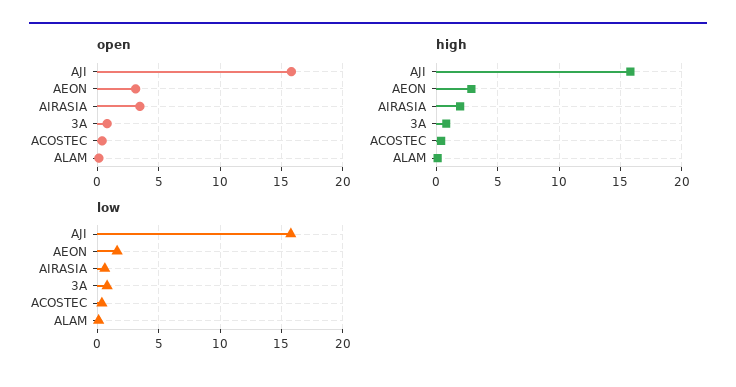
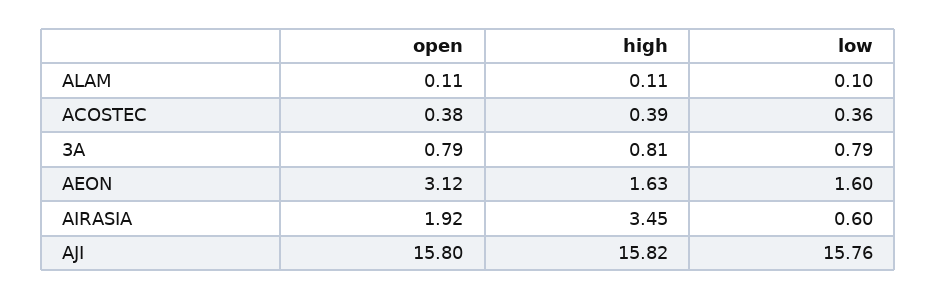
  {
    "open": {
      "AJI": 15.8,
      "AEON": 3.12,
-     "AIRASIA": 3.5,
+     "AIRASIA": 1.92,
      "3A": 0.79,
      "ACOSTEC": 0.38,
      "ALAM": 0.11
    },
    "high": {
      "AJI": 15.82,
-     "AEON": 3,
+     "AEON": 1.63,
-     "AIRASIA": 2,
+     "AIRASIA": 3.45,
      "3A": 0.81,
      "ACOSTEC": 0.39,
      "ALAM": 0.11
    },
    "low": {
      "AJI": 15.76,
      "AEON": 1.6,
      "AIRASIA": 0.6,
      "3A": 0.79,
      "ACOSTEC": 0.36,
      "ALAM": 0.1
    }
  }

